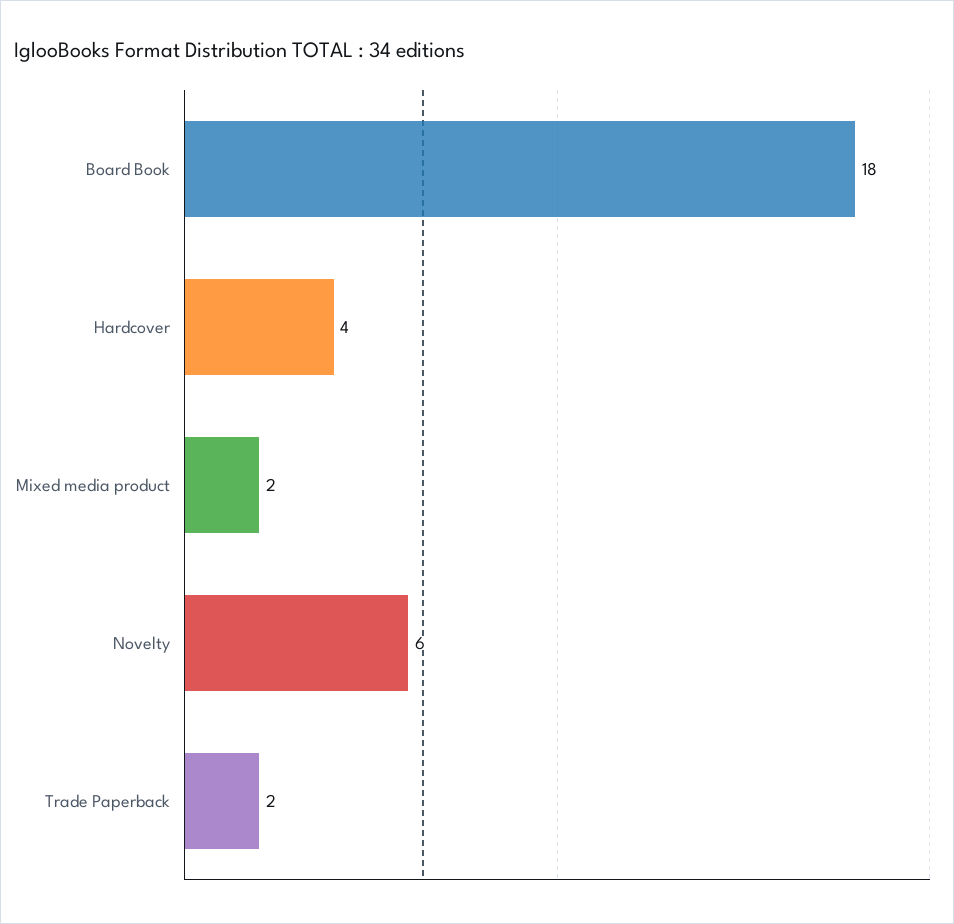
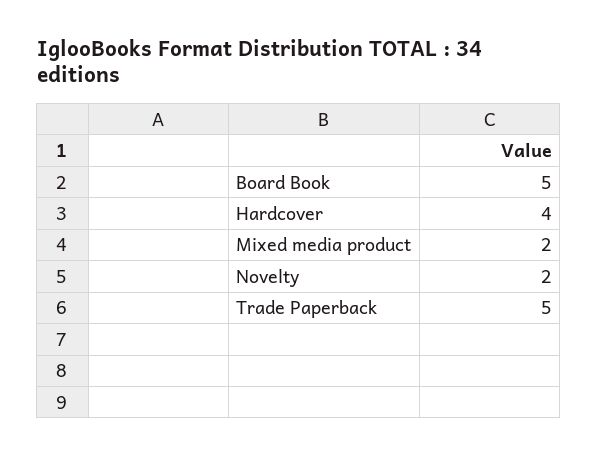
  {
-   "Board Book": 18,
+   "Board Book": 5,
    "Hardcover": 4,
    "Mixed media product": 2,
-   "Novelty": 6,
+   "Novelty": 2,
-   "Trade Paperback": 2
+   "Trade Paperback": 5
  }

